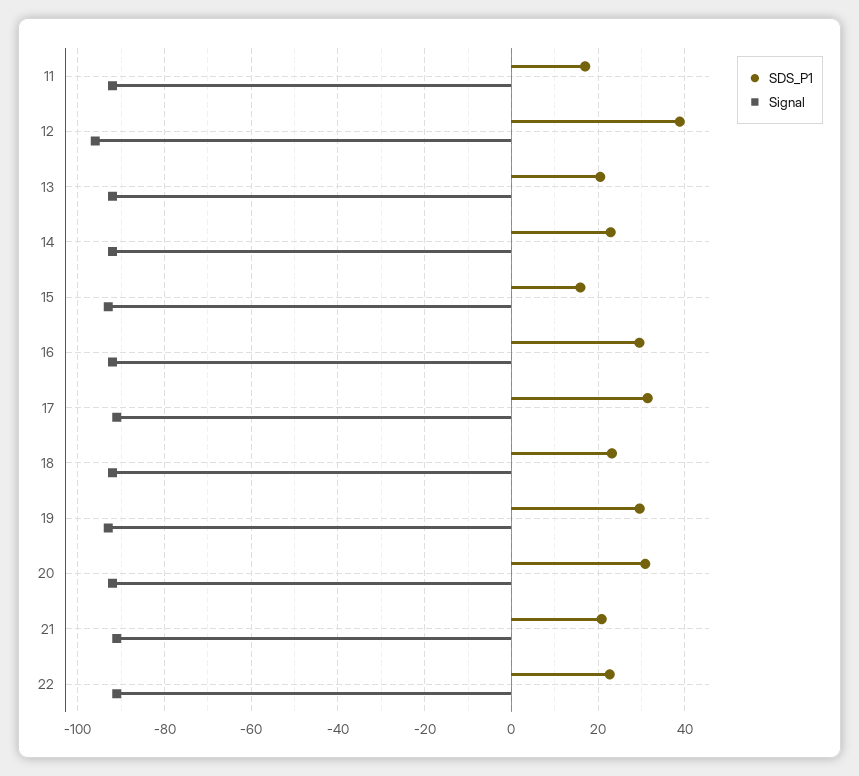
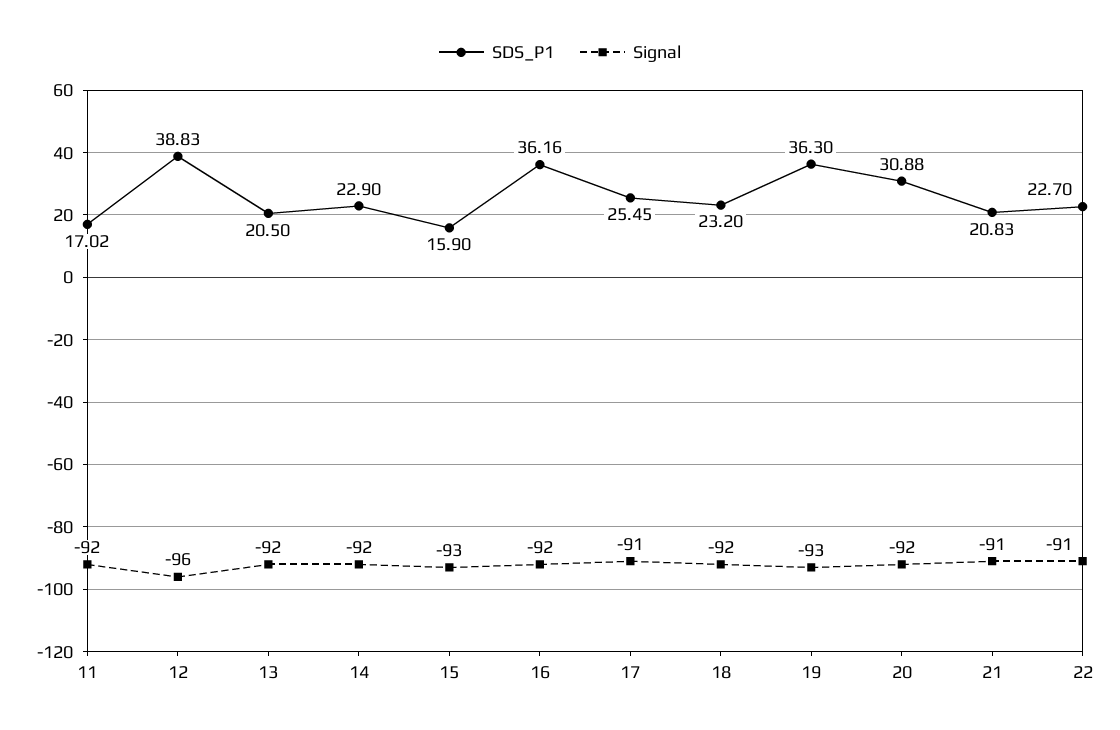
  {
    "SDS_P1": {
      "11": 17.02,
      "12": 38.83,
      "13": 20.5,
      "14": 22.9,
      "15": 15.9,
-     "16": 30,
+     "16": 36.16,
-     "17": 32,
+     "17": 25.45,
      "18": 23.2,
-     "19": 30,
+     "19": 36.3,
      "20": 30.88,
      "21": 20.83,
      "22": 22.7
    },
    "Signal": {
      "11": -92,
      "12": -96,
      "13": -92,
      "14": -92,
      "15": -93,
      "16": -92,
      "17": -91,
      "18": -92,
      "19": -93,
      "20": -92,
      "21": -91,
      "22": -91
    }
  }

